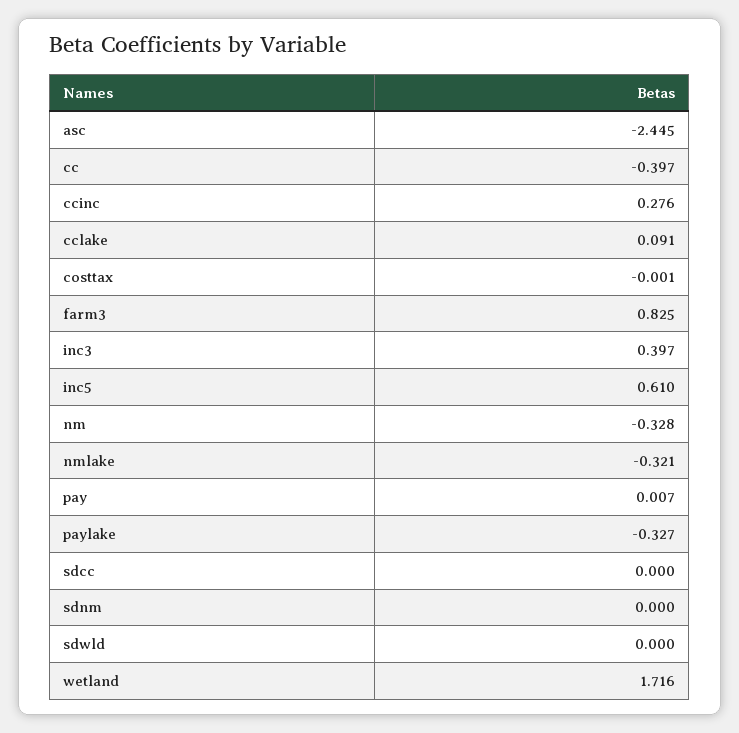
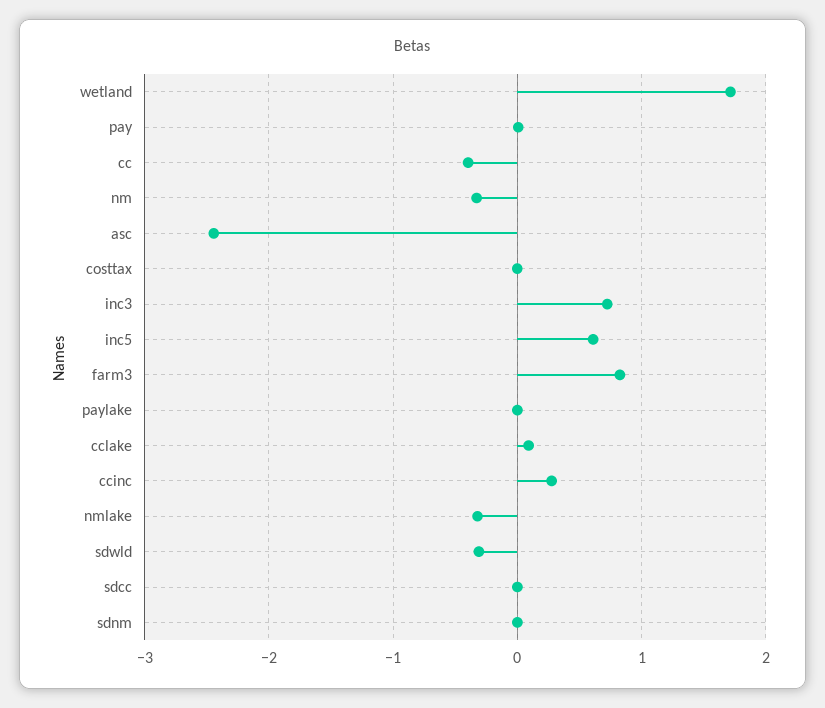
  {
    "asc": -2.445,
    "cc": -0.397,
    "ccinc": 0.276,
    "cclake": 0.091,
    "costtax": -0.001,
    "farm3": 0.825,
-   "inc3": 0.397,
+   "inc3": 0.7,
    "inc5": 0.61,
    "nm": -0.328,
    "nmlake": -0.321,
    "pay": 0.007,
-   "paylake": -0.327,
+   "paylake": 0,
    "sdcc": 0,
    "sdnm": 0,
-   "sdwld": 0,
+   "sdwld": -0.3,
    "wetland": 1.716
  }

